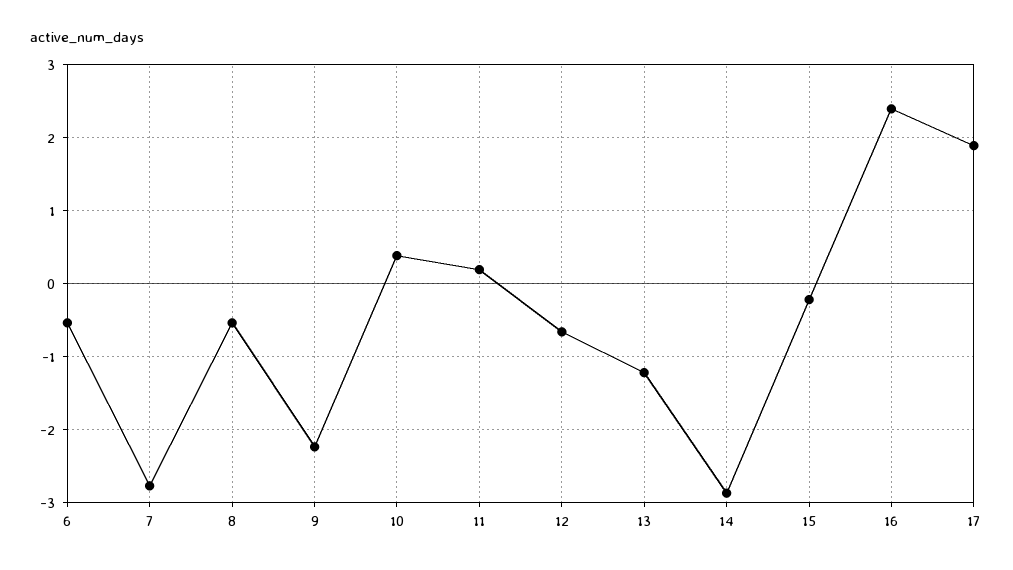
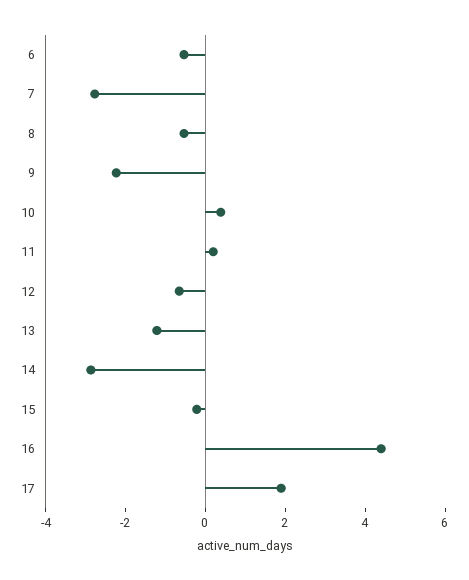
  {
    "6": -0.5,
    "7": -2.8,
    "8": -0.5,
    "9": -2.2,
    "10": 0.4,
    "11": 0.2,
    "12": -0.7,
    "13": -1.2,
    "14": -2.9,
    "15": -0.2,
-   "16": 2.4,
+   "16": 4.5,
    "17": 1.9
  }

